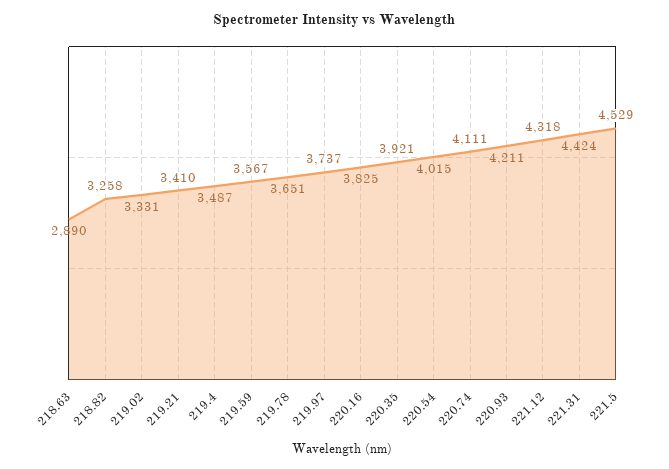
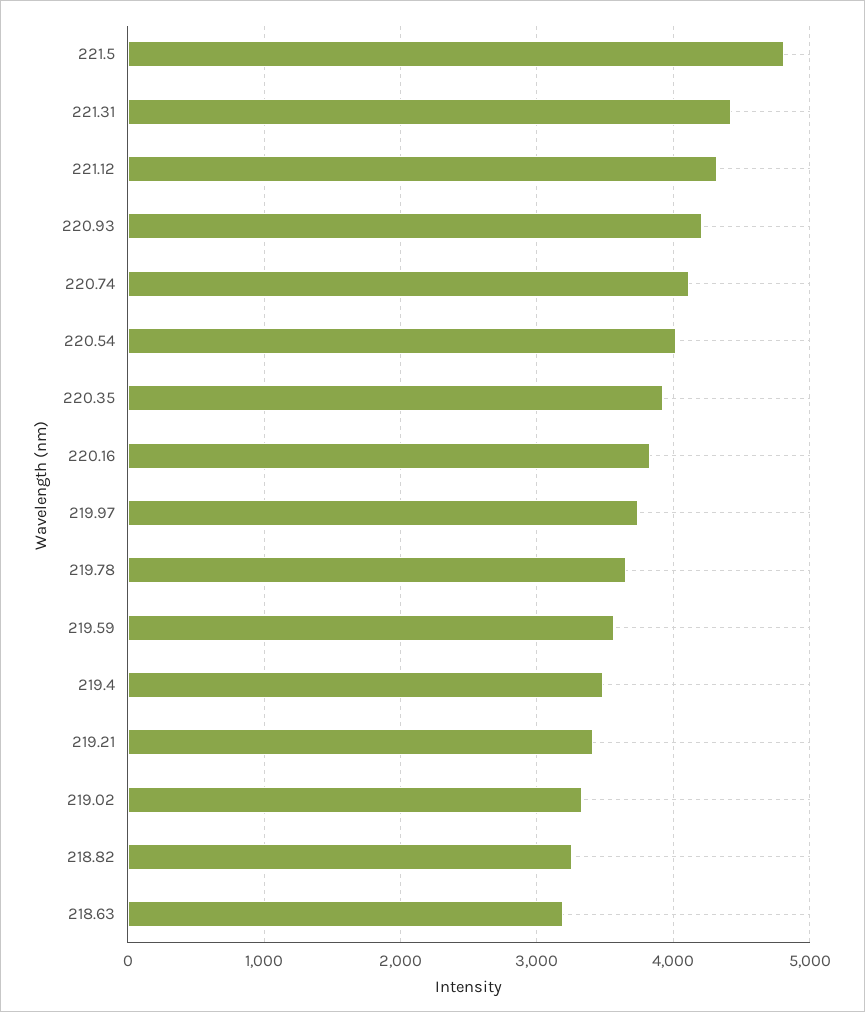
  {
-   "218.63": 2890,
+   "218.63": 3200,
    "218.82": 3258,
    "219.02": 3331,
    "219.21": 3410,
    "219.4": 3487,
    "219.59": 3567,
    "219.78": 3651,
    "219.97": 3737,
    "220.16": 3825,
    "220.35": 3921,
    "220.54": 4015,
    "220.74": 4111,
    "220.93": 4211,
    "221.12": 4318,
    "221.31": 4424,
-   "221.5": 4529
+   "221.5": 4800
  }

